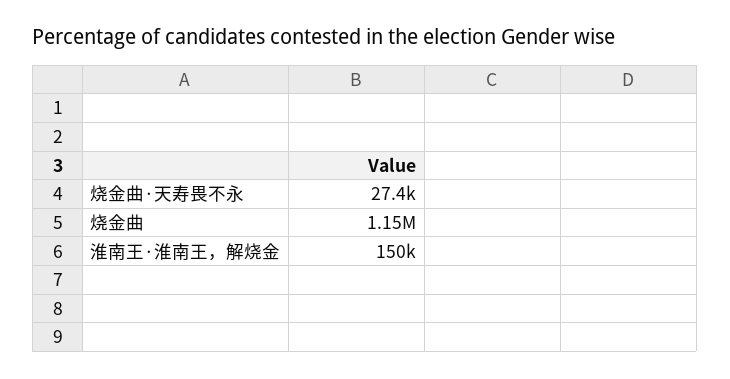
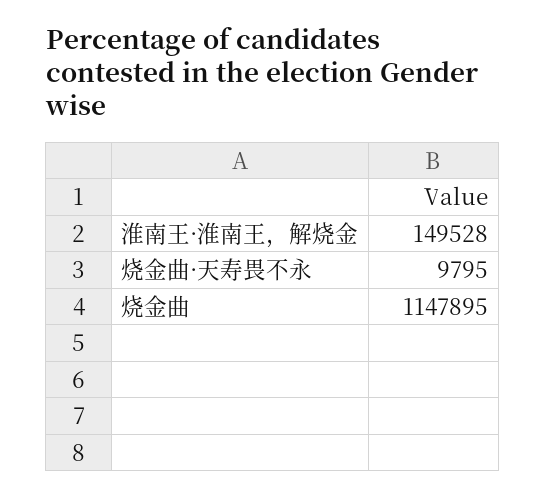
  {
-   "烧金曲·天寿畏不永": 27400,
+   "烧金曲·天寿畏不永": 9795,
    "烧金曲": 1147895,
    "淮南王·淮南王，解烧金": 149528
  }

